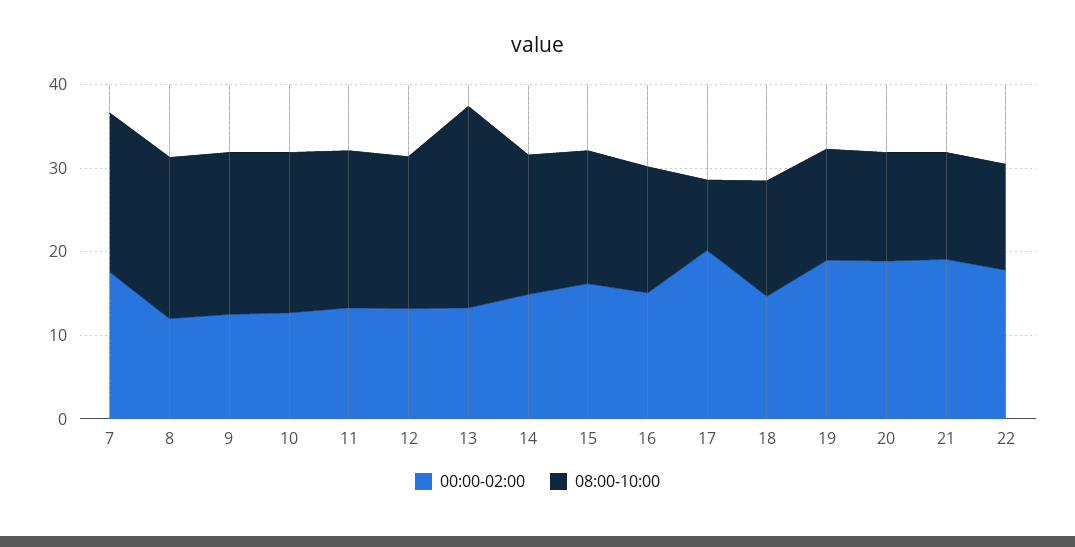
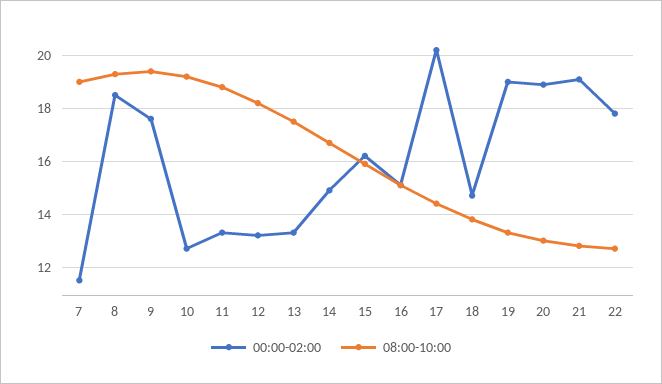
  {
    "00:00-02:00": {
-     "7": 18,
+     "7": 11.5,
-     "8": 12,
+     "8": 18.5,
-     "9": 12,
+     "9": 17.5,
      "10": 12.5,
      "11": 13.5,
      "12": 13,
      "13": 13.5,
      "14": 15,
      "15": 16,
      "16": 15,
      "17": 20,
      "18": 14.5,
      "19": 19,
      "20": 19,
      "21": 19,
      "22": 18
    },
    "08:00-10:00": {
      "7": 19,
      "8": 19.5,
      "9": 19.5,
      "10": 19,
      "11": 19,
      "12": 18,
-     "13": 24,
+     "13": 17.5,
      "14": 16.5,
      "15": 16,
      "16": 15,
-     "17": 8,
+     "17": 14.5,
      "18": 14,
      "19": 13.5,
      "20": 13,
      "21": 13,
      "22": 12.5
    }
  }

